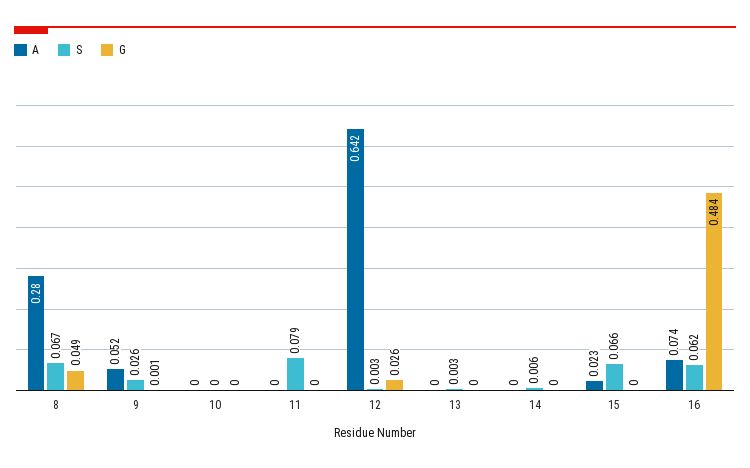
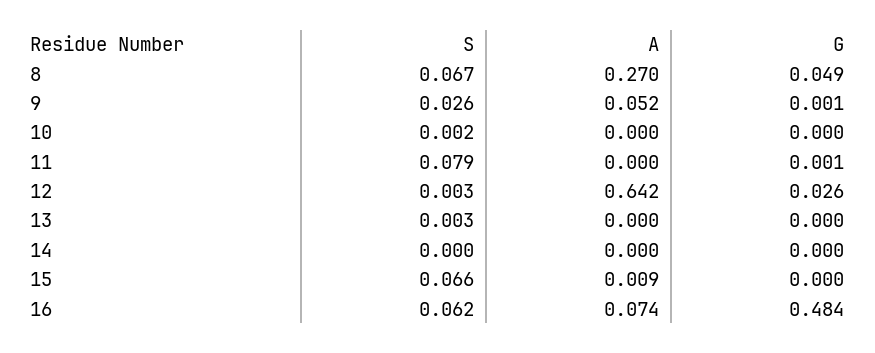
  {
    "A": {
-     "8": 0.28,
+     "8": 0.27,
      "9": 0.052,
      "10": 0,
      "11": 0,
      "12": 0.642,
      "13": 0,
      "14": 0,
-     "15": 0.023,
+     "15": 0.009,
      "16": 0.074
    },
    "S": {
      "8": 0.067,
      "9": 0.026,
-     "10": 0,
+     "10": 0.002,
      "11": 0.079,
      "12": 0.003,
      "13": 0.003,
-     "14": 0.006,
+     "14": 0,
      "15": 0.066,
      "16": 0.062
    },
    "G": {
      "8": 0.049,
      "9": 0.001,
      "10": 0,
-     "11": 0,
+     "11": 0.001,
      "12": 0.026,
      "13": 0,
      "14": 0,
      "15": 0,
      "16": 0.484
    }
  }

